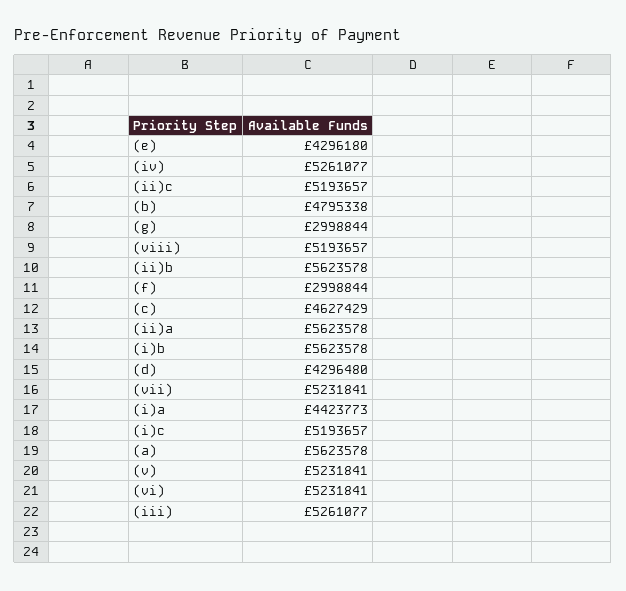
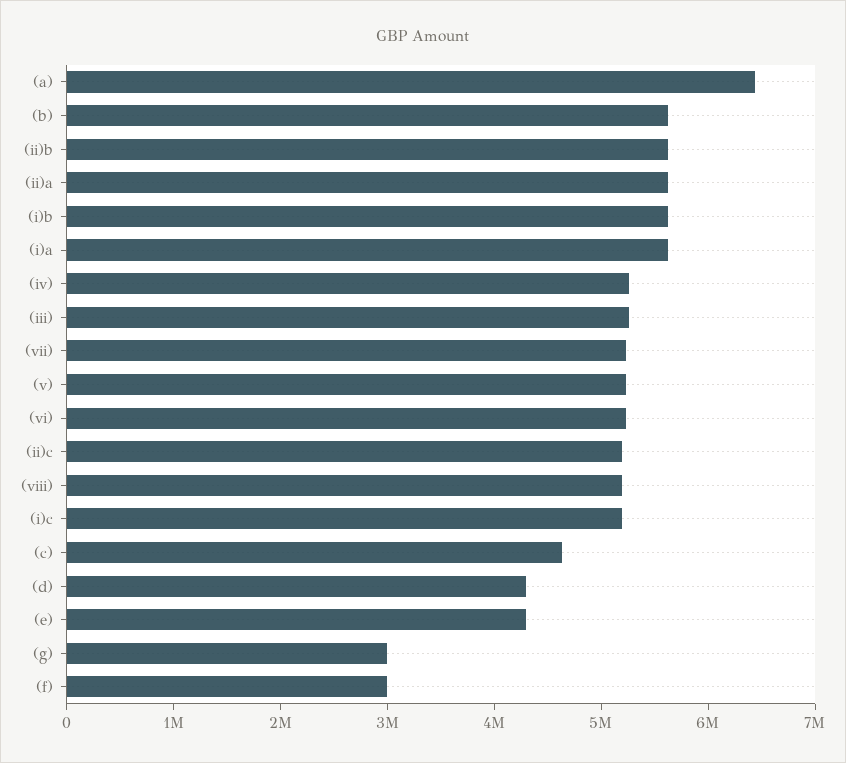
  {
    "(e)": 4296180,
    "(iv)": 5261077,
    "(ii)c": 5193657,
-   "(b)": 4795338,
+   "(b)": 5600000,
    "(g)": 2998844,
    "(viii)": 5193657,
    "(ii)b": 5623578,
    "(f)": 2998844,
    "(c)": 4627429,
    "(ii)a": 5623578,
    "(i)b": 5623578,
    "(d)": 4296480,
    "(vii)": 5231841,
-   "(i)a": 4423773,
+   "(i)a": 5600000,
    "(i)c": 5193657,
-   "(a)": 5623578,
+   "(a)": 6400000,
    "(v)": 5231841,
    "(vi)": 5231841,
    "(iii)": 5261077
  }

